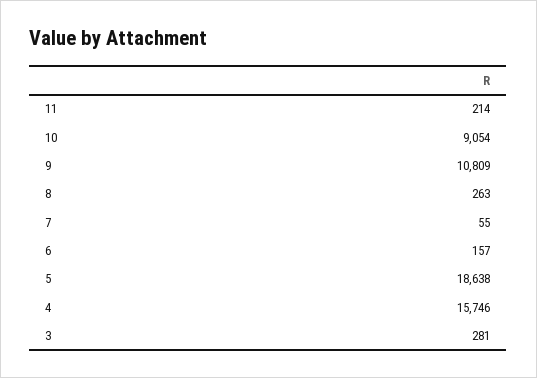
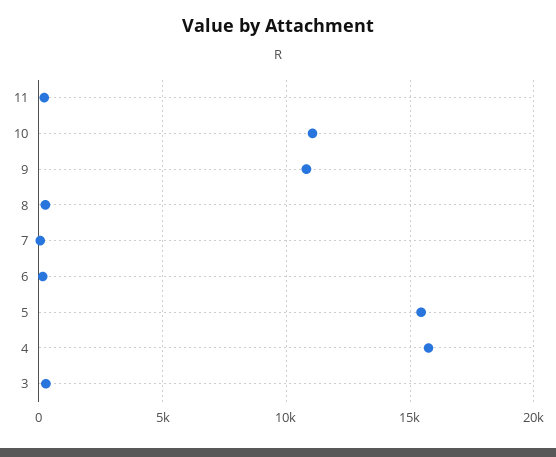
  {
    "11": 214,
-   "10": 9054,
+   "10": 11000,
    "9": 10809,
    "8": 263,
    "7": 55,
    "6": 157,
-   "5": 18638,
+   "5": 15500,
    "4": 15746,
    "3": 281
  }

